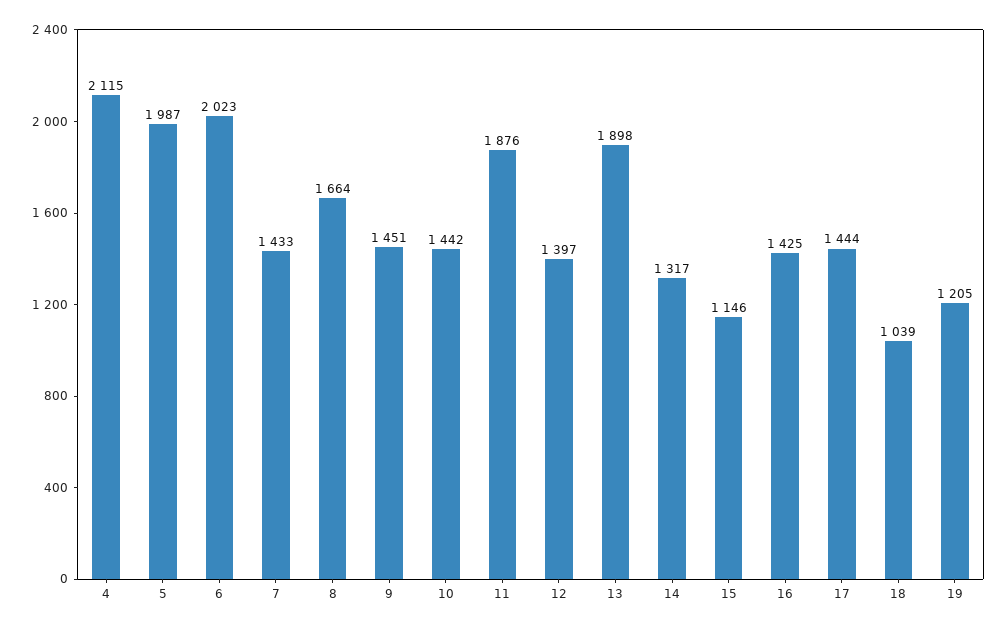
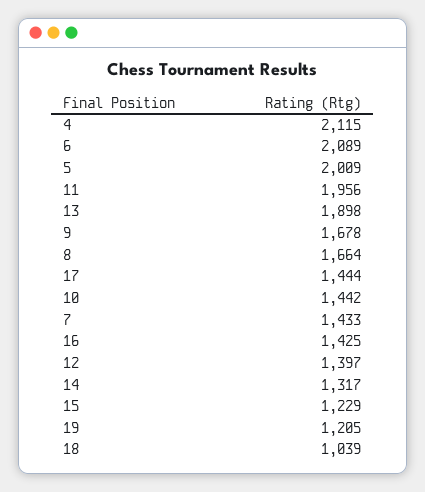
  {
    "4": 2115,
-   "5": 1987,
+   "5": 2009,
-   "6": 2023,
+   "6": 2089,
    "7": 1433,
    "8": 1664,
-   "9": 1451,
+   "9": 1678,
    "10": 1442,
-   "11": 1876,
+   "11": 1956,
    "12": 1397,
    "13": 1898,
    "14": 1317,
-   "15": 1146,
+   "15": 1229,
    "16": 1425,
    "17": 1444,
    "18": 1039,
    "19": 1205
  }

